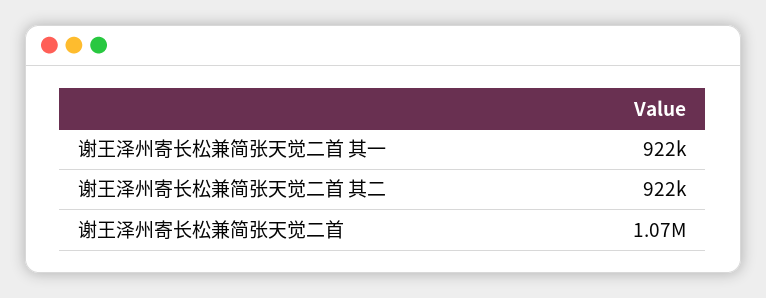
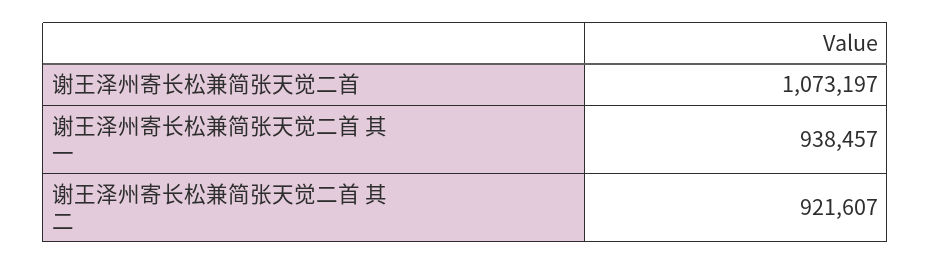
  {
-   "谢王泽州寄长松兼简张天觉二首 其一": 922000,
+   "谢王泽州寄长松兼简张天觉二首 其一": 938457,
    "谢王泽州寄长松兼简张天觉二首 其二": 921607,
    "谢王泽州寄长松兼简张天觉二首": 1073197
  }

